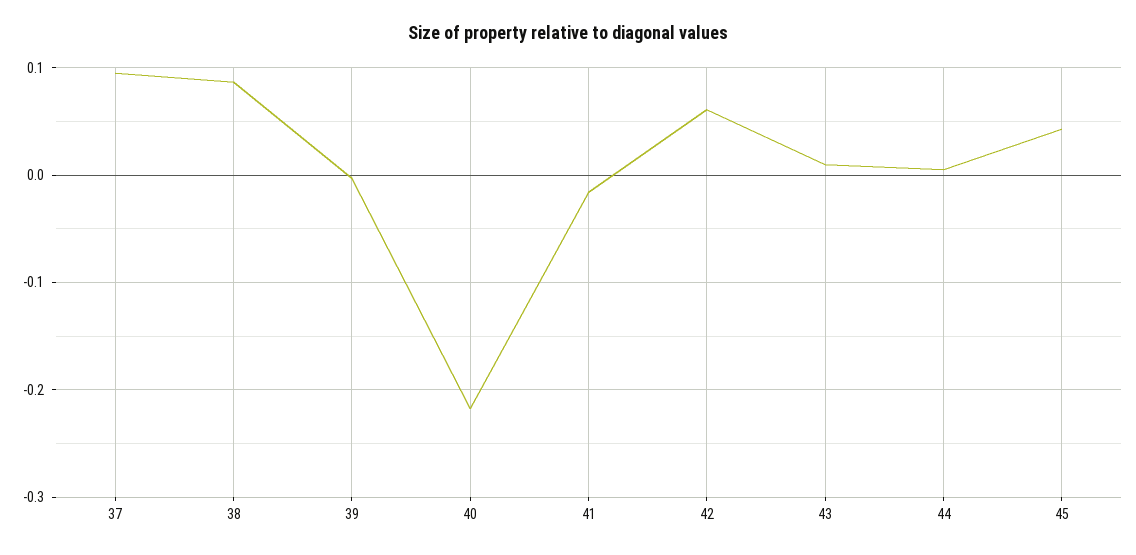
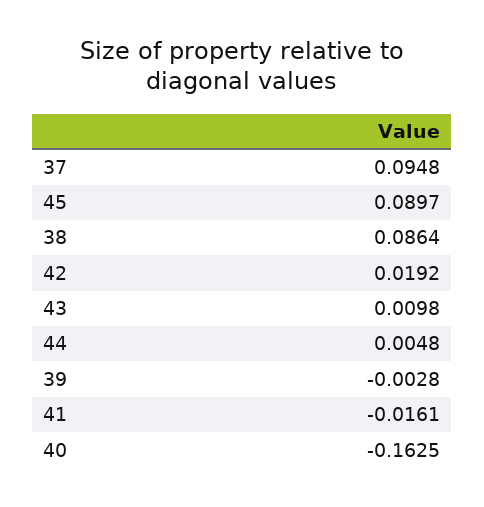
  {
    "37": 0.0948,
    "38": 0.0864,
    "39": -0.0028,
-   "40": -0.22,
+   "40": -0.1625,
    "41": -0.0161,
-   "42": 0.06,
+   "42": 0.0192,
    "43": 0.0098,
    "44": 0.0048,
-   "45": 0.04
+   "45": 0.0897
  }

